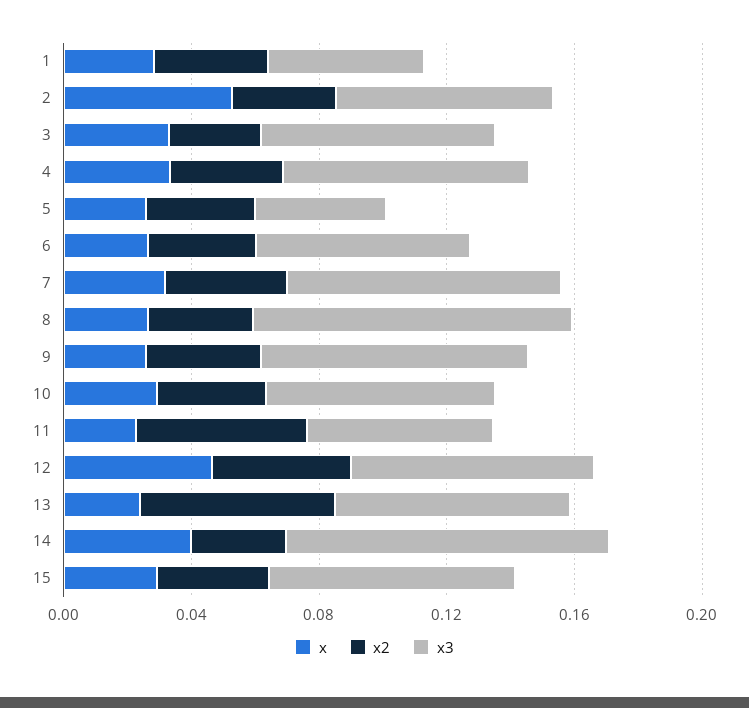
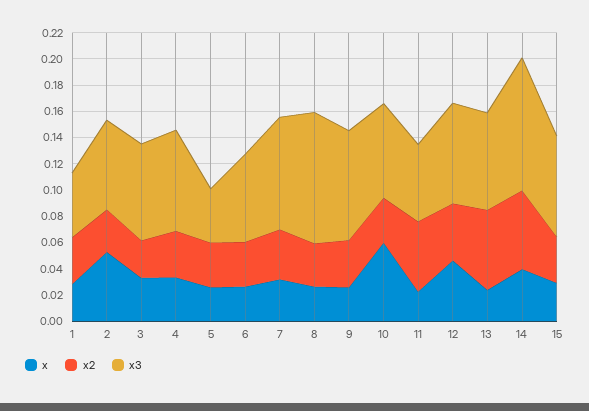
  {
    "x": {
      "1": 0.03,
      "2": 0.05,
      "3": 0.03,
      "4": 0.03,
      "5": 0.03,
      "6": 0.03,
      "7": 0.03,
      "8": 0.03,
      "9": 0.03,
-     "10": 0.03,
+     "10": 0.06,
      "11": 0.02,
      "12": 0.05,
      "13": 0.02,
      "14": 0.04,
      "15": 0.03
    },
    "x2": {
      "1": 0.04,
      "2": 0.03,
      "3": 0.03,
      "4": 0.04,
      "5": 0.03,
      "6": 0.03,
      "7": 0.04,
      "8": 0.03,
      "9": 0.04,
      "10": 0.03,
      "11": 0.05,
      "12": 0.04,
      "13": 0.06,
-     "14": 0.03,
+     "14": 0.06,
      "15": 0.04
    },
    "x3": {
      "1": 0.05,
      "2": 0.07,
      "3": 0.07,
      "4": 0.08,
      "5": 0.04,
      "6": 0.07,
      "7": 0.09,
      "8": 0.1,
      "9": 0.08,
      "10": 0.07,
      "11": 0.06,
      "12": 0.08,
      "13": 0.07,
      "14": 0.1,
      "15": 0.08
    }
  }

